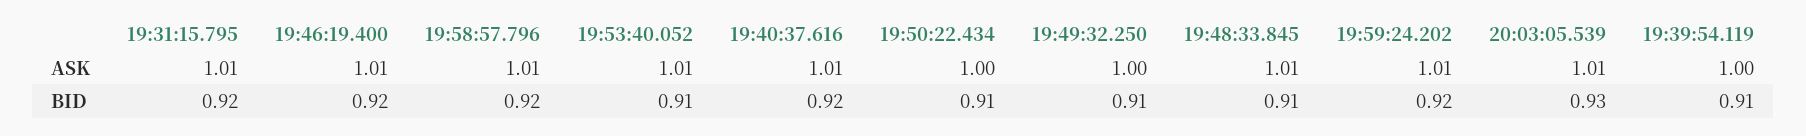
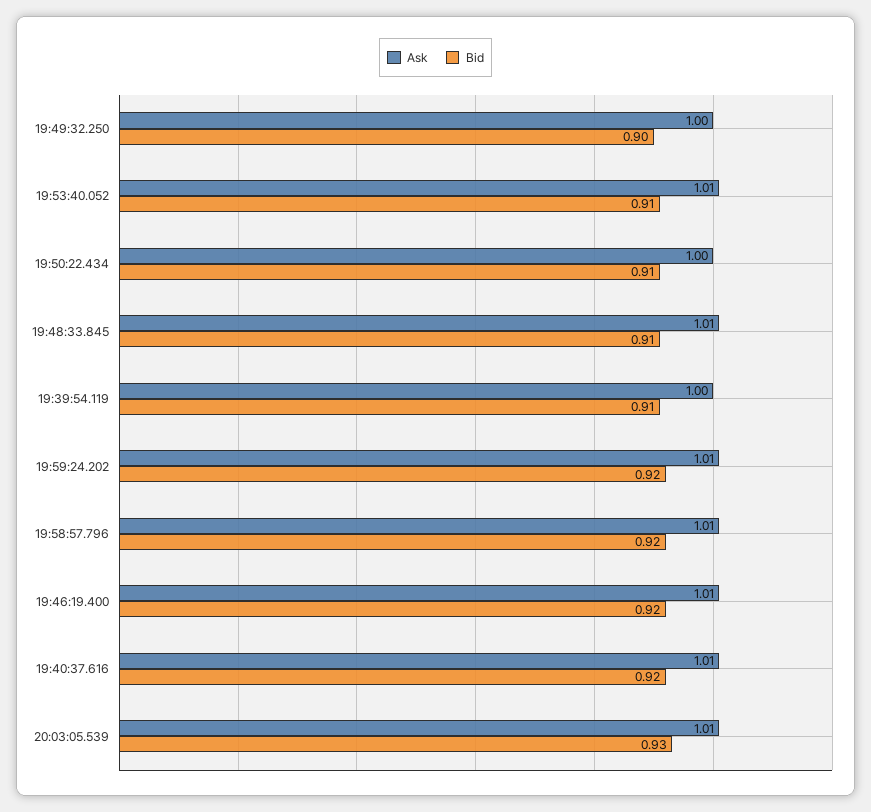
  {
    "ASK": {
-     "19:31:15.795": 1.01,
      "19:46:19.400": 1.01,
      "19:58:57.796": 1.01,
      "19:53:40.052": 1.01,
      "19:40:37.616": 1.01,
      "19:50:22.434": 1,
      "19:49:32.250": 1,
      "19:48:33.845": 1.01,
      "19:59:24.202": 1.01,
      "20:03:05.539": 1.01,
      "19:39:54.119": 1
    },
    "BID": {
-     "19:31:15.795": 0.92,
      "19:46:19.400": 0.92,
      "19:58:57.796": 0.92,
      "19:53:40.052": 0.91,
      "19:40:37.616": 0.92,
      "19:50:22.434": 0.91,
-     "19:49:32.250": 0.91,
+     "19:49:32.250": 0.9,
      "19:48:33.845": 0.91,
      "19:59:24.202": 0.92,
      "20:03:05.539": 0.93,
      "19:39:54.119": 0.91
    }
  }

